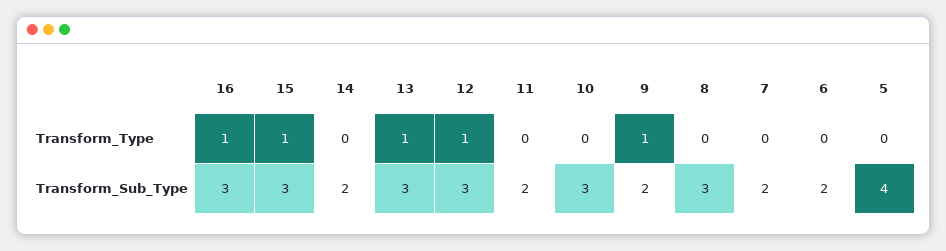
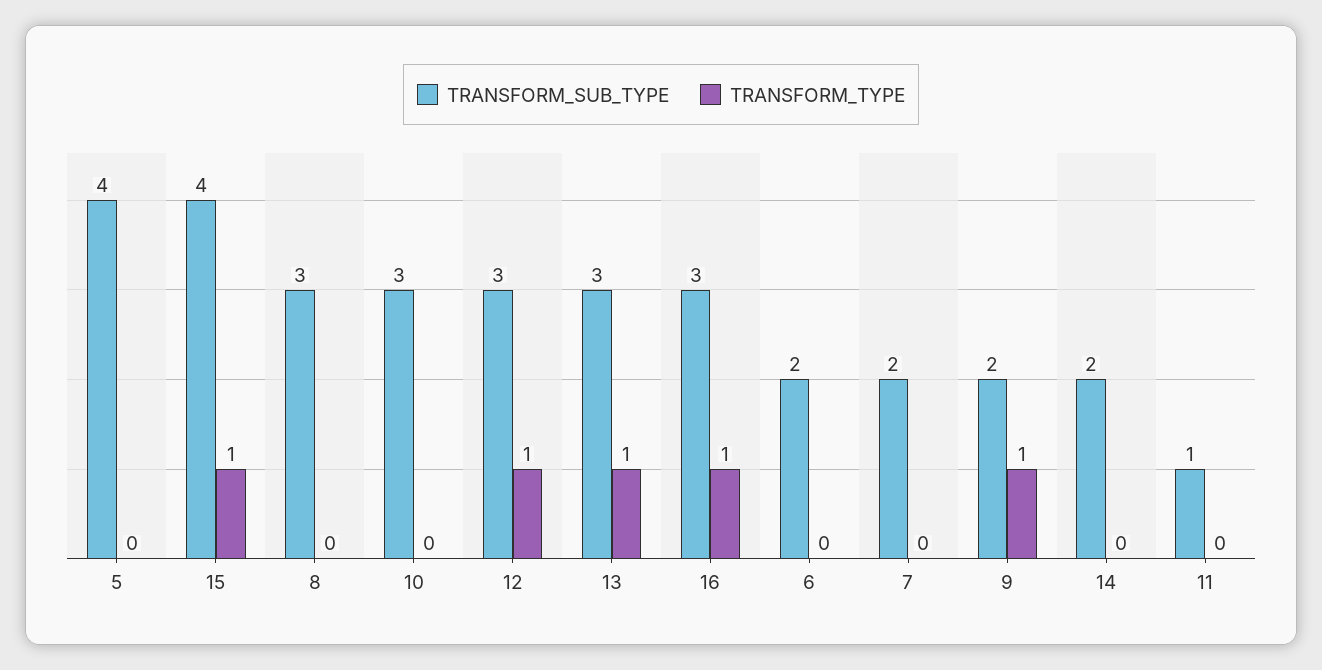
  {
    "Transform_Type": {
      "16": 1,
      "15": 1,
      "14": 0,
      "13": 1,
      "12": 1,
      "11": 0,
      "10": 0,
      "9": 1,
      "8": 0,
      "7": 0,
      "6": 0,
      "5": 0
    },
    "Transform_Sub_Type": {
      "16": 3,
-     "15": 3,
+     "15": 4,
      "14": 2,
      "13": 3,
      "12": 3,
-     "11": 2,
+     "11": 1,
      "10": 3,
      "9": 2,
      "8": 3,
      "7": 2,
      "6": 2,
      "5": 4
    }
  }

